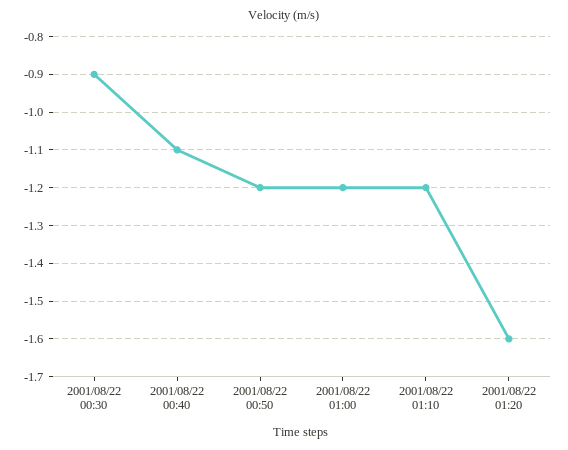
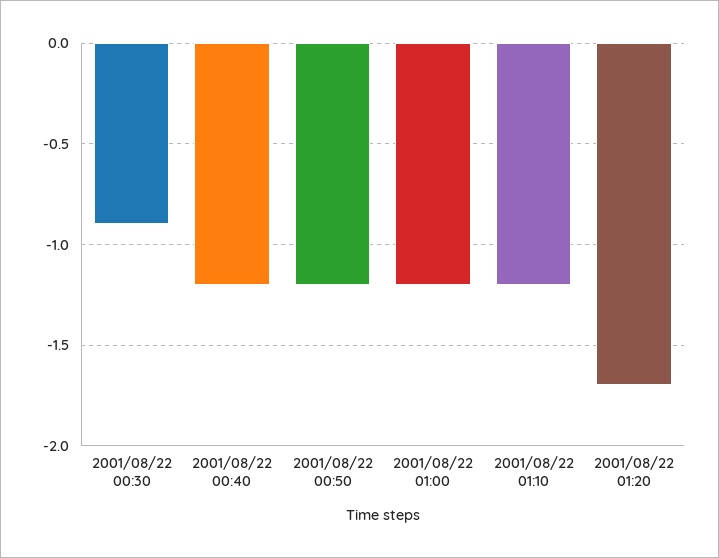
  {
    "2001/08/22 00:30": -0.9,
-   "2001/08/22 00:40": -1.1,
+   "2001/08/22 00:40": -1.2,
    "2001/08/22 00:50": -1.2,
    "2001/08/22 01:00": -1.2,
    "2001/08/22 01:10": -1.2,
-   "2001/08/22 01:20": -1.6
+   "2001/08/22 01:20": -1.7
  }

